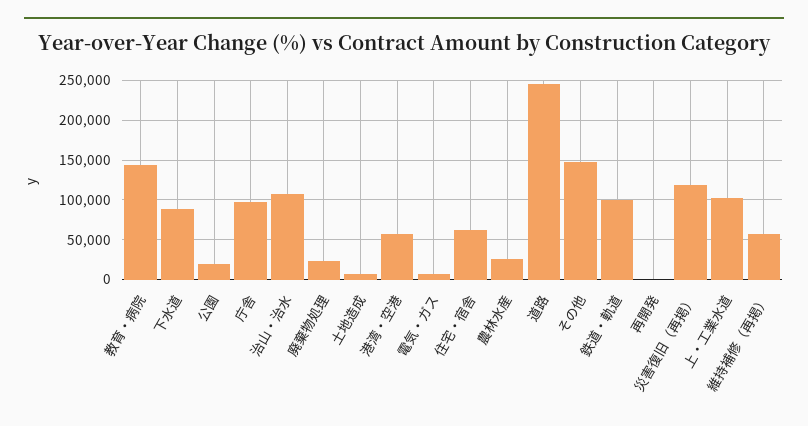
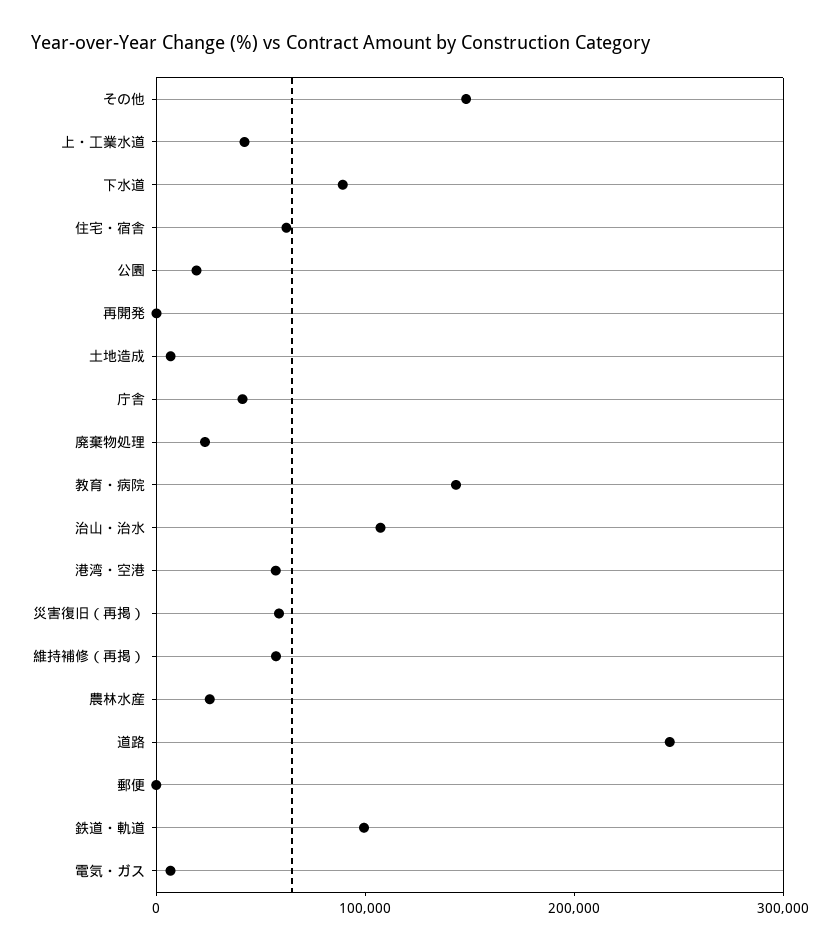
  {
    "教育・病院": 140000,
    "下水道": 90000,
    "公園": 20000,
-   "庁舎": 100000,
+   "庁舎": 40000,
    "治山・治水": 110000,
    "廃棄物処理": 20000,
    "土地造成": 10000,
    "港湾・空港": 60000,
    "電気・ガス": 10000,
    "住宅・宿舎": 60000,
    "農林水産": 30000,
    "道路": 250000,
    "その他": 150000,
    "鉄道・軌道": 100000,
    "再開発": 0,
-   "災害復旧（再掲）": 120000,
+   "災害復旧（再掲）": 60000,
-   "上・工業水道": 100000,
+   "上・工業水道": 40000,
-   "維持補修（再掲）": 60000
+   "維持補修（再掲）": 60000,
+   "郵便": 0
  }

